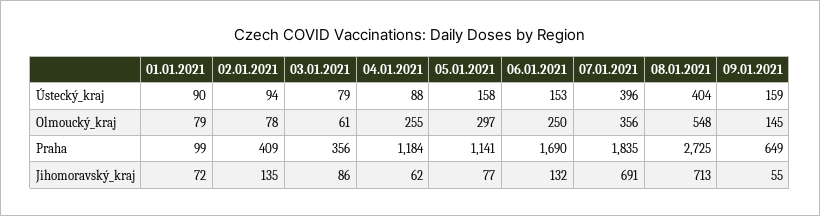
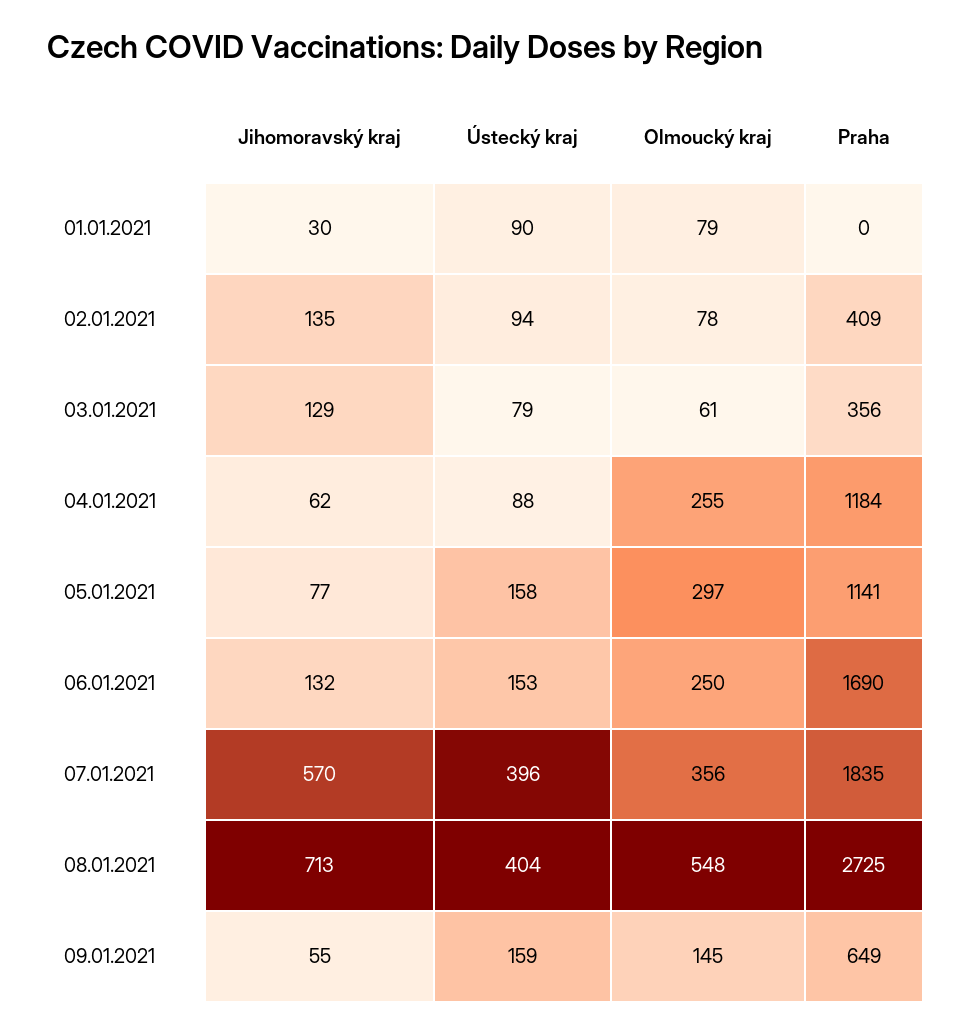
  {
    "01.01.2021": {
      "Ústecký_kraj": 90,
      "Olmoucký_kraj": 79,
-     "Praha": 99,
+     "Praha": 0,
-     "Jihomoravský_kraj": 72
+     "Jihomoravský_kraj": 30
    },
    "02.01.2021": {
      "Ústecký_kraj": 94,
      "Olmoucký_kraj": 78,
      "Praha": 409,
      "Jihomoravský_kraj": 135
    },
    "03.01.2021": {
      "Ústecký_kraj": 79,
      "Olmoucký_kraj": 61,
      "Praha": 356,
-     "Jihomoravský_kraj": 86
+     "Jihomoravský_kraj": 129
    },
    "04.01.2021": {
      "Ústecký_kraj": 88,
      "Olmoucký_kraj": 255,
      "Praha": 1184,
      "Jihomoravský_kraj": 62
    },
    "05.01.2021": {
      "Ústecký_kraj": 158,
      "Olmoucký_kraj": 297,
      "Praha": 1141,
      "Jihomoravský_kraj": 77
    },
    "06.01.2021": {
      "Ústecký_kraj": 153,
      "Olmoucký_kraj": 250,
      "Praha": 1690,
      "Jihomoravský_kraj": 132
    },
    "07.01.2021": {
      "Ústecký_kraj": 396,
      "Olmoucký_kraj": 356,
      "Praha": 1835,
-     "Jihomoravský_kraj": 691
+     "Jihomoravský_kraj": 570
    },
    "08.01.2021": {
      "Ústecký_kraj": 404,
      "Olmoucký_kraj": 548,
      "Praha": 2725,
      "Jihomoravský_kraj": 713
    },
    "09.01.2021": {
      "Ústecký_kraj": 159,
      "Olmoucký_kraj": 145,
      "Praha": 649,
      "Jihomoravský_kraj": 55
    }
  }

